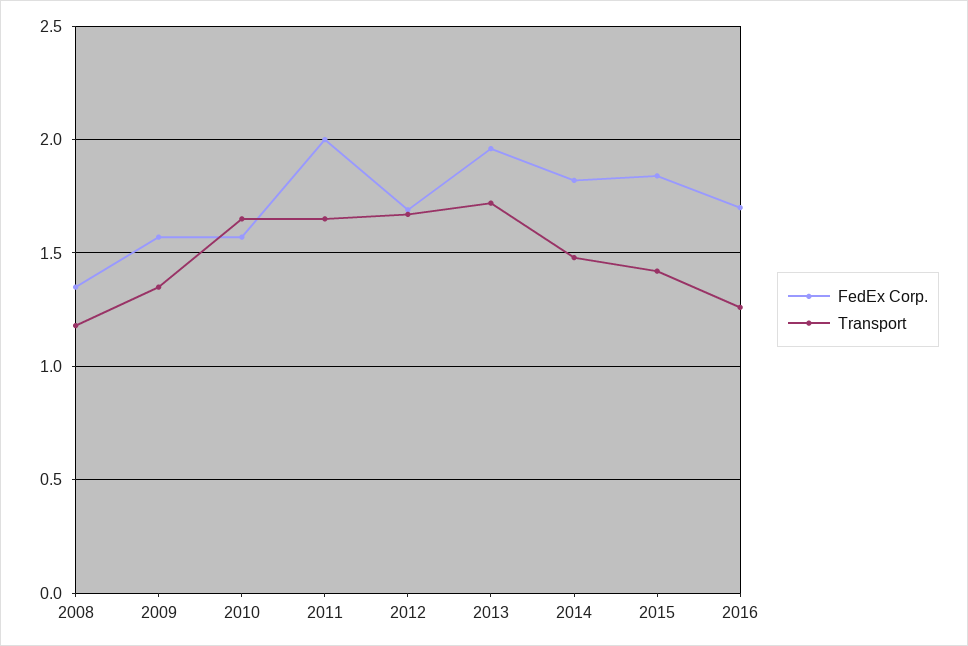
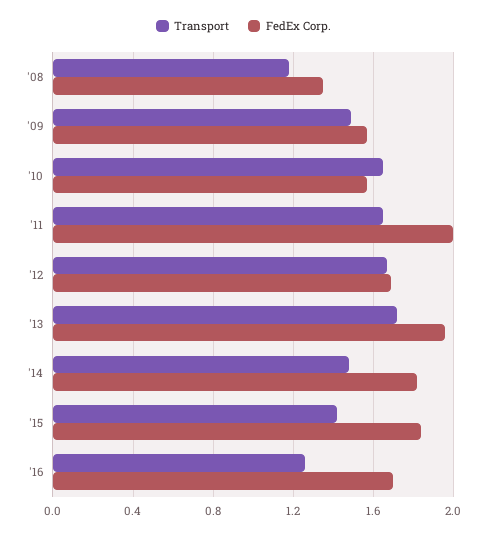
  {
    "FedEx Corp.": {
      "2008": 1.35,
      "2009": 1.55,
      "2010": 1.55,
      "2011": 2,
      "2012": 1.7,
      "2013": 1.95,
      "2014": 1.8,
      "2015": 1.85,
      "2016": 1.7
    },
    "Transport": {
      "2008": 1.2,
-     "2009": 1.35,
+     "2009": 1.5,
      "2010": 1.65,
      "2011": 1.65,
      "2012": 1.65,
      "2013": 1.7,
      "2014": 1.5,
      "2015": 1.4,
      "2016": 1.25
    }
  }

